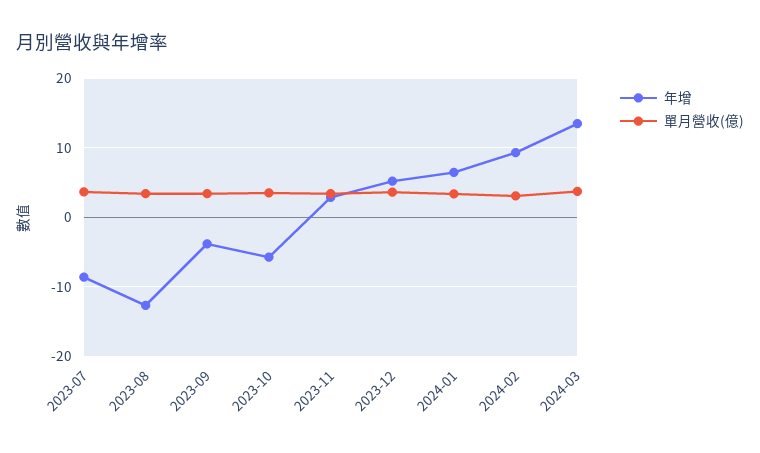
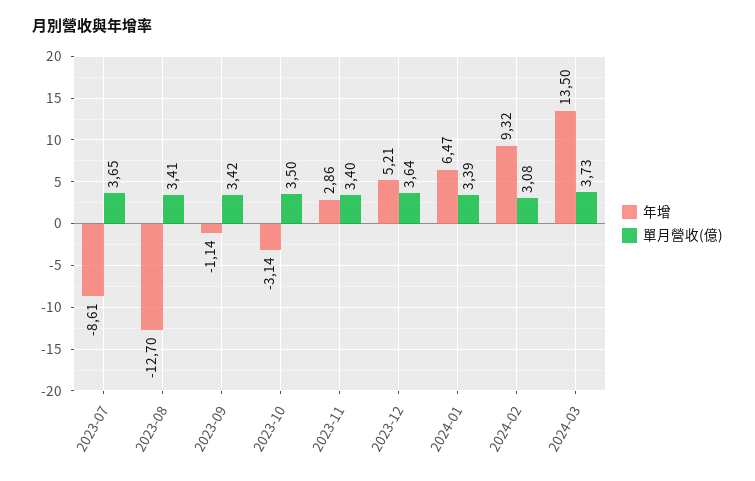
  {
    "年增": {
      "2023-07": -8.61,
      "2023-08": -12.7,
-     "2023-09": -4,
+     "2023-09": -1.14,
-     "2023-10": -6,
+     "2023-10": -3.14,
      "2023-11": 2.86,
      "2023-12": 5.21,
      "2024-01": 6.47,
      "2024-02": 9.32,
      "2024-03": 13.5
    },
    "單月營收(億)": {
      "2023-07": 3.65,
      "2023-08": 3.41,
      "2023-09": 3.42,
      "2023-10": 3.5,
      "2023-11": 3.4,
      "2023-12": 3.64,
      "2024-01": 3.39,
      "2024-02": 3.08,
      "2024-03": 3.73
    }
  }

